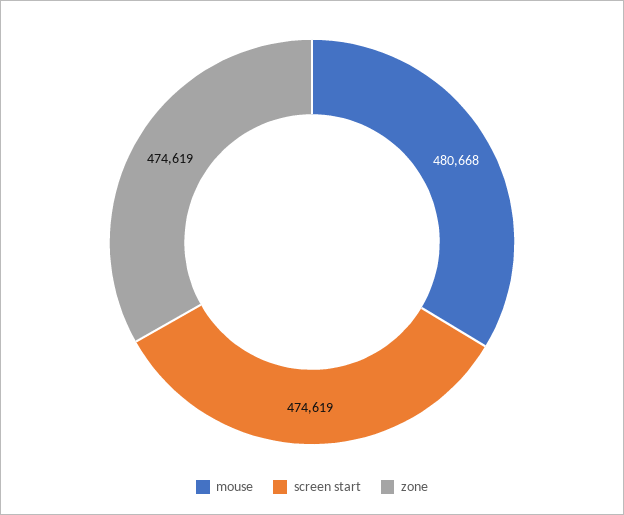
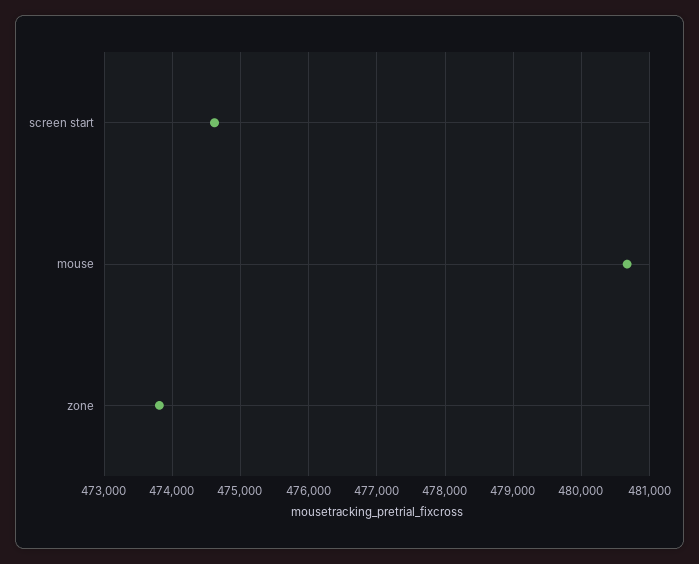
  {
    "mouse": 480668,
    "screen start": 474619,
-   "zone": 474619
+   "zone": 473800
  }

